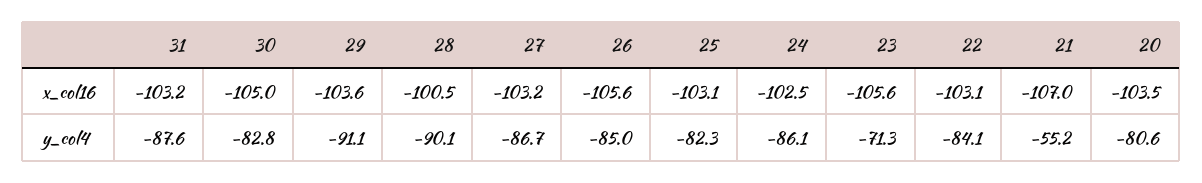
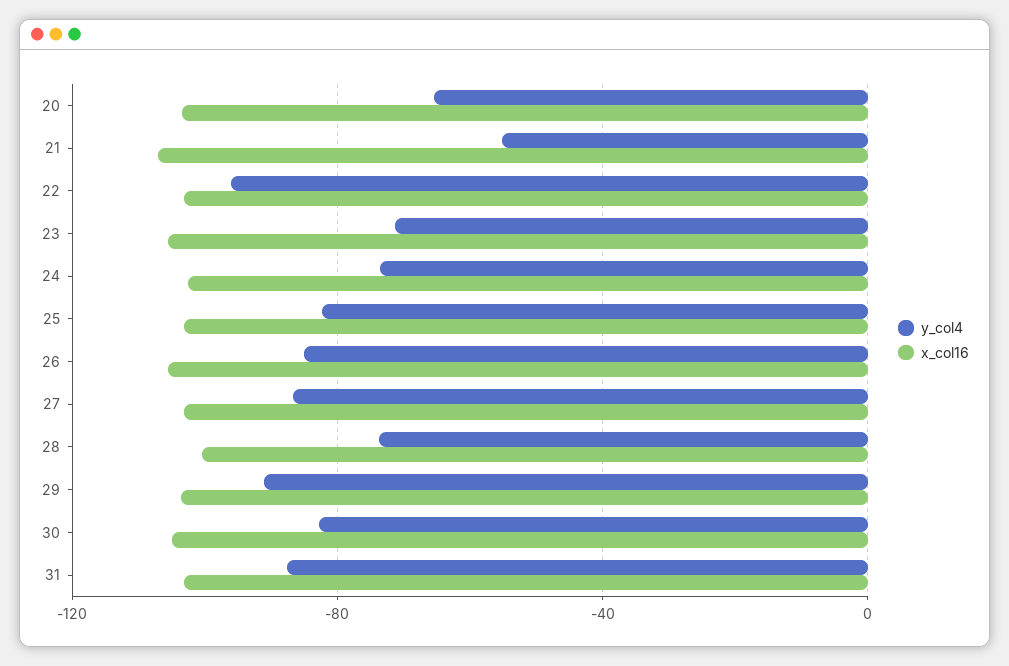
  {
    "x_col16": {
      "31": -103.2,
      "30": -105,
      "29": -103.6,
      "28": -100.5,
      "27": -103.2,
      "26": -105.6,
      "25": -103.1,
      "24": -102.5,
      "23": -105.6,
      "22": -103.1,
      "21": -107,
      "20": -103.5
    },
    "y_col4": {
      "31": -87.6,
      "30": -82.8,
      "29": -91.1,
-     "28": -90.1,
+     "28": -75,
      "27": -86.7,
      "26": -85,
      "25": -82.3,
-     "24": -86.1,
+     "24": -75,
      "23": -71.3,
-     "22": -84.1,
+     "22": -95,
      "21": -55.2,
-     "20": -80.6
+     "20": -65
    }
  }

